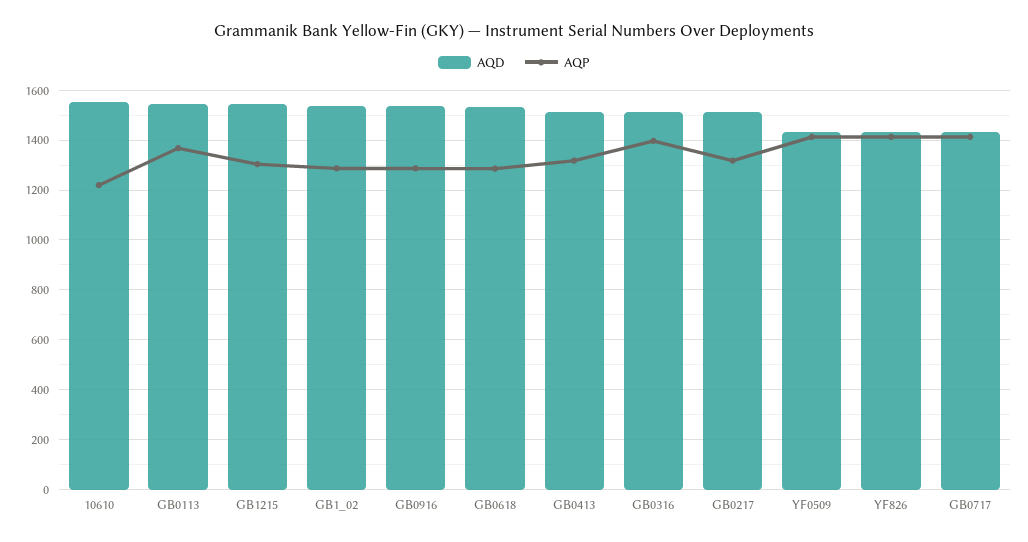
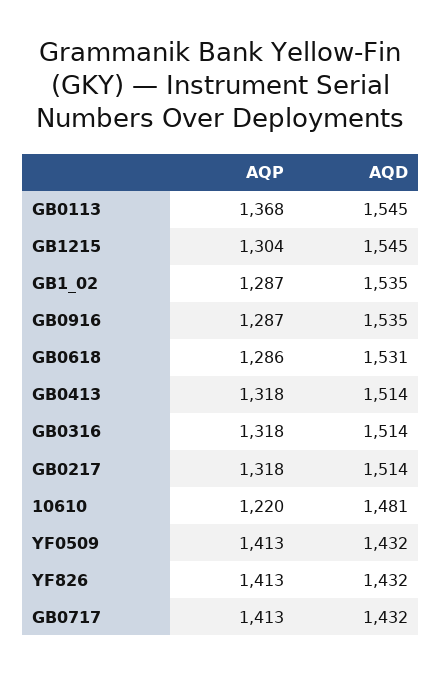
  {
    "AQD": {
-     "10610": 1550,
+     "10610": 1481,
      "GB0113": 1545,
      "GB1215": 1545,
      "GB1_02": 1535,
      "GB0916": 1535,
      "GB0618": 1531,
      "GB0413": 1514,
      "GB0316": 1514,
      "GB0217": 1514,
      "YF0509": 1432,
      "YF826": 1432,
      "GB0717": 1432
    },
    "AQP": {
      "10610": 1220,
      "GB0113": 1368,
      "GB1215": 1304,
      "GB1_02": 1287,
      "GB0916": 1287,
      "GB0618": 1286,
      "GB0413": 1318,
-     "GB0316": 1400,
+     "GB0316": 1318,
      "GB0217": 1318,
      "YF0509": 1413,
      "YF826": 1413,
      "GB0717": 1413
    }
  }

